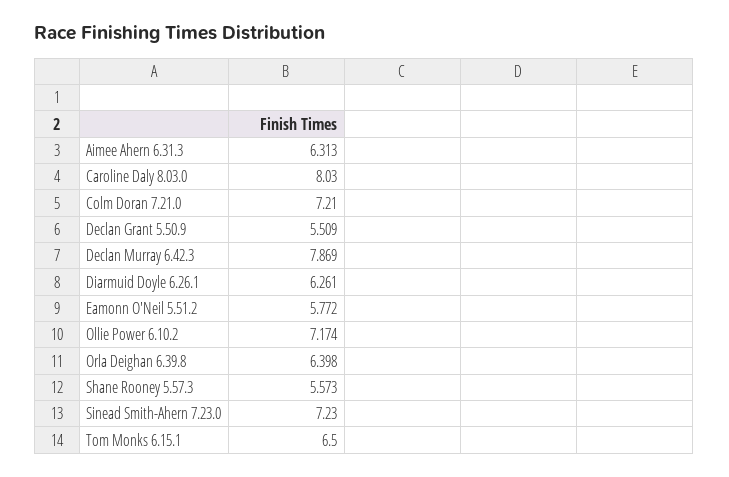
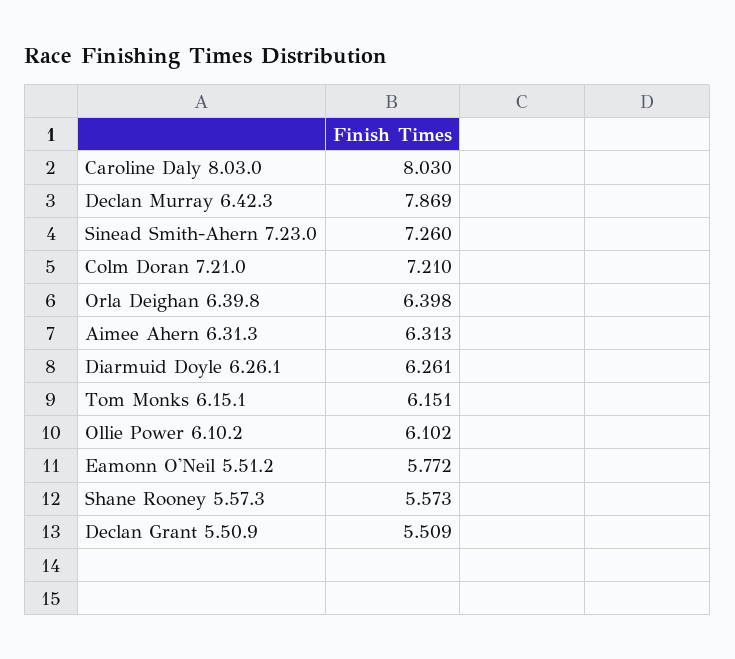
  {
    "Aimee Ahern 6.31.3": 6.313,
    "Caroline Daly 8.03.0": 8.03,
    "Colm Doran 7.21.0": 7.21,
    "Declan Grant 5.50.9": 5.509,
    "Declan Murray 6.42.3": 7.869,
    "Diarmuid Doyle 6.26.1": 6.261,
    "Eamonn O'Neil 5.51.2": 5.772,
-   "Ollie Power 6.10.2": 7.174,
+   "Ollie Power 6.10.2": 6.102,
    "Orla Deighan 6.39.8": 6.398,
    "Shane Rooney 5.57.3": 5.573,
-   "Sinead Smith-Ahern 7.23.0": 7.23,
+   "Sinead Smith-Ahern 7.23.0": 7.26,
-   "Tom Monks 6.15.1": 6.5
+   "Tom Monks 6.15.1": 6.151
  }

